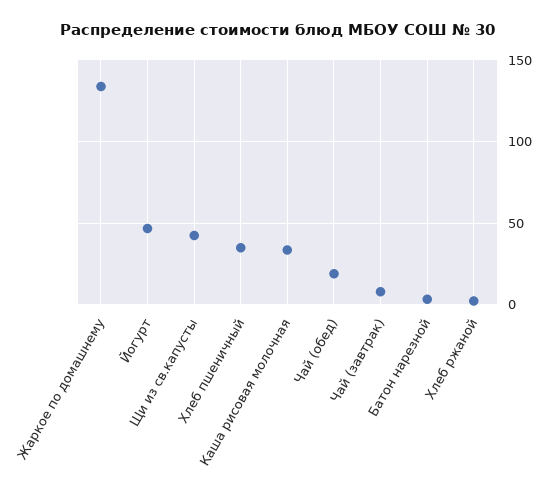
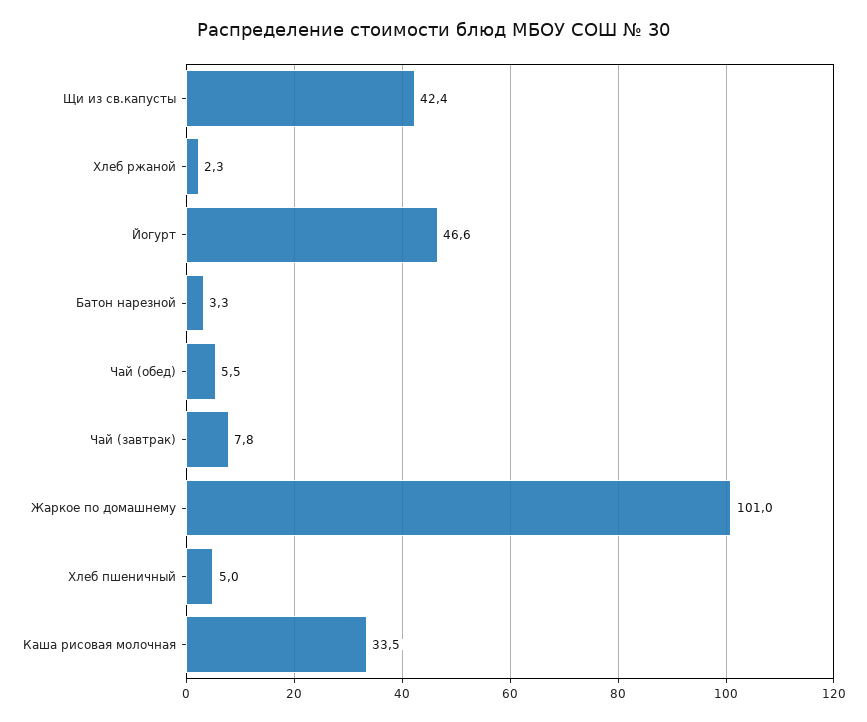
  {
-   "Жаркое по домашнему": 135,
+   "Жаркое по домашнему": 101,
    "Йогурт": 46.6,
    "Щи из св.капусты": 42.4,
-   "Хлеб пшеничный": 35,
+   "Хлеб пшеничный": 5,
    "Каша рисовая молочная": 33.5,
-   "Чай (обед)": 20,
+   "Чай (обед)": 5.5,
    "Чай (завтрак)": 7.8,
    "Батон нарезной": 3.3,
    "Хлеб ржаной": 2.3
  }

